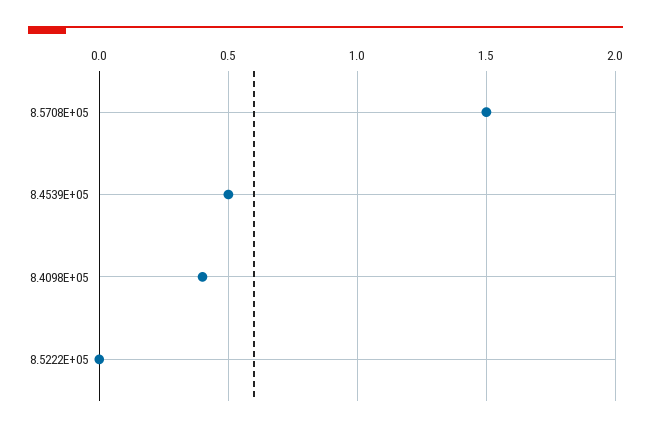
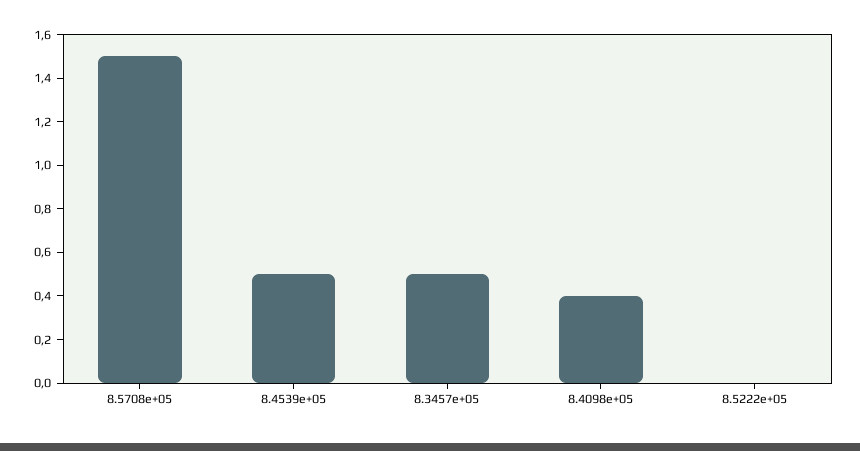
  {
    "8.5708E+05": 1.5,
    "8.4539E+05": 0.5,
    "8.4098E+05": 0.4,
-   "8.5222E+05": 0
+   "8.5222E+05": 0,
+   "8.3457e+05": 0.5
  }

